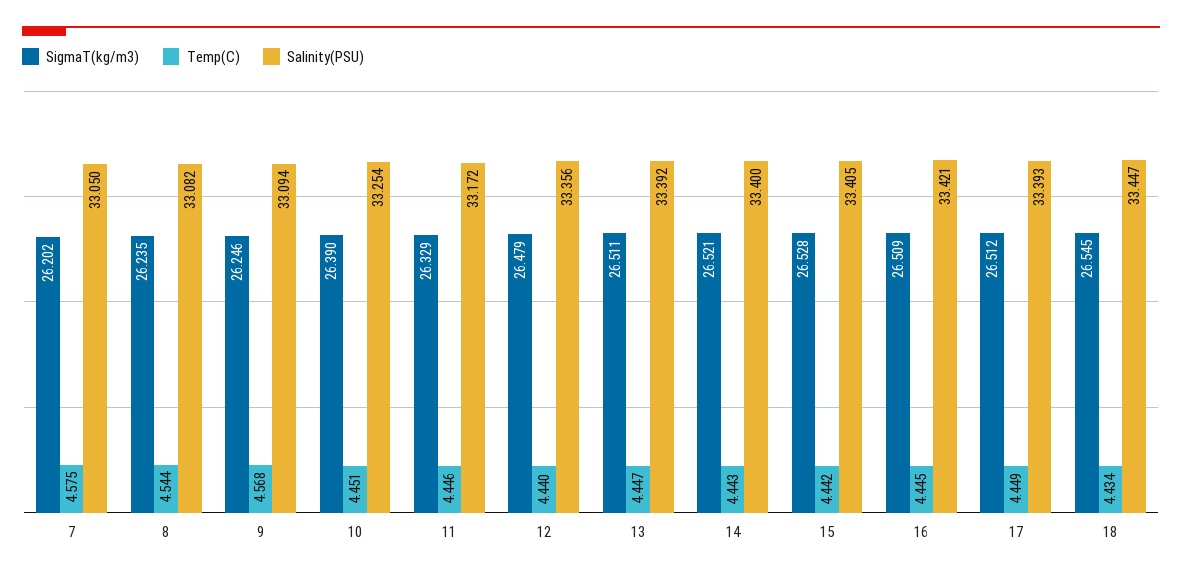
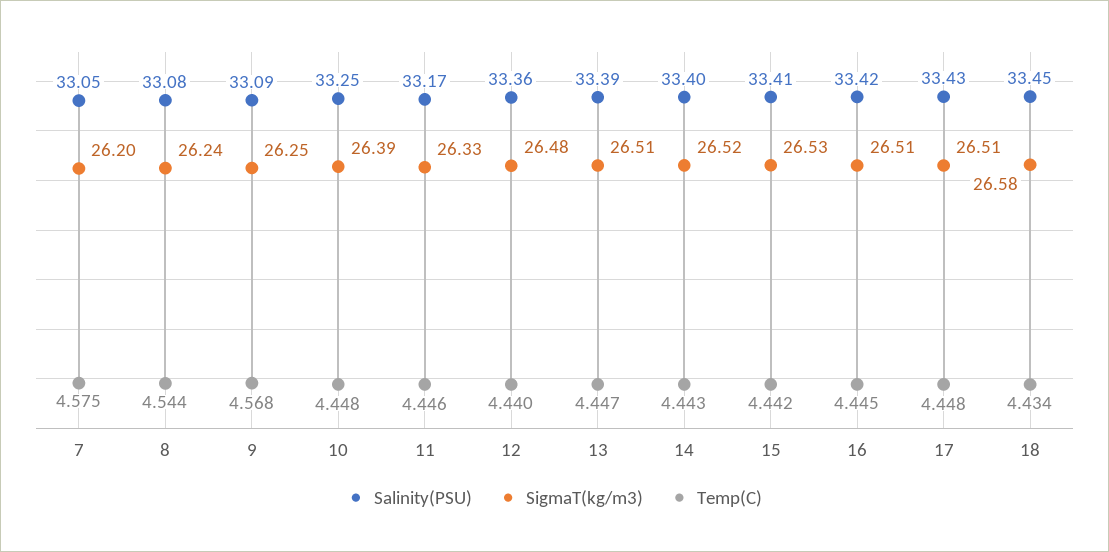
  {
    "SigmaT(kg/m3)": {
      "7": 26.202,
      "8": 26.235,
      "9": 26.246,
      "10": 26.39,
      "11": 26.329,
      "12": 26.479,
      "13": 26.511,
      "14": 26.521,
      "15": 26.528,
      "16": 26.509,
      "17": 26.512,
-     "18": 26.545
+     "18": 26.58
    },
    "Temp(C)": {
      "7": 4.575,
      "8": 4.544,
      "9": 4.568,
-     "10": 4.451,
+     "10": 4.448,
      "11": 4.446,
      "12": 4.44,
      "13": 4.447,
      "14": 4.443,
      "15": 4.442,
      "16": 4.445,
-     "17": 4.449,
+     "17": 4.448,
      "18": 4.434
    },
    "Salinity(PSU)": {
      "7": 33.05,
      "8": 33.082,
      "9": 33.094,
      "10": 33.254,
      "11": 33.172,
      "12": 33.356,
      "13": 33.392,
      "14": 33.4,
      "15": 33.405,
      "16": 33.421,
-     "17": 33.393,
+     "17": 33.43,
      "18": 33.447
    }
  }

